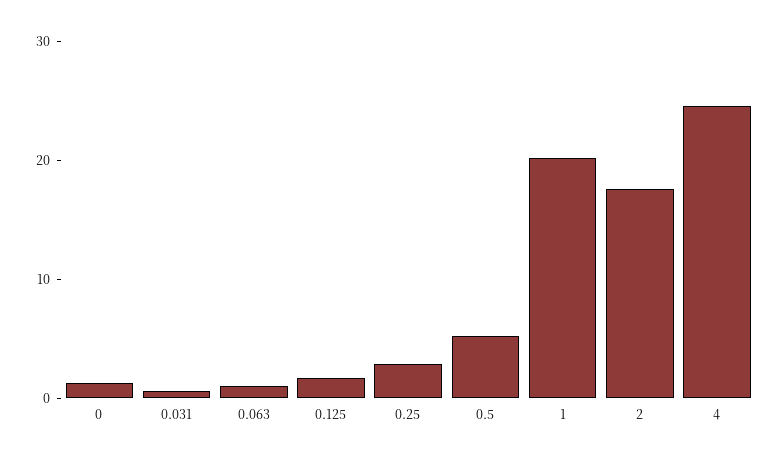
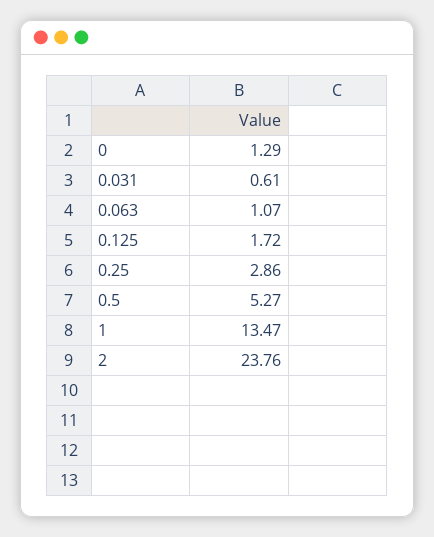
  {
    "0": 1.29,
    "0.031": 0.61,
    "0.063": 1.07,
    "0.125": 1.72,
    "0.25": 2.86,
    "0.5": 5.27,
-   "1": 20,
+   "1": 13.47,
-   "2": 18,
+   "2": 23.76
-   "4": 24
  }

